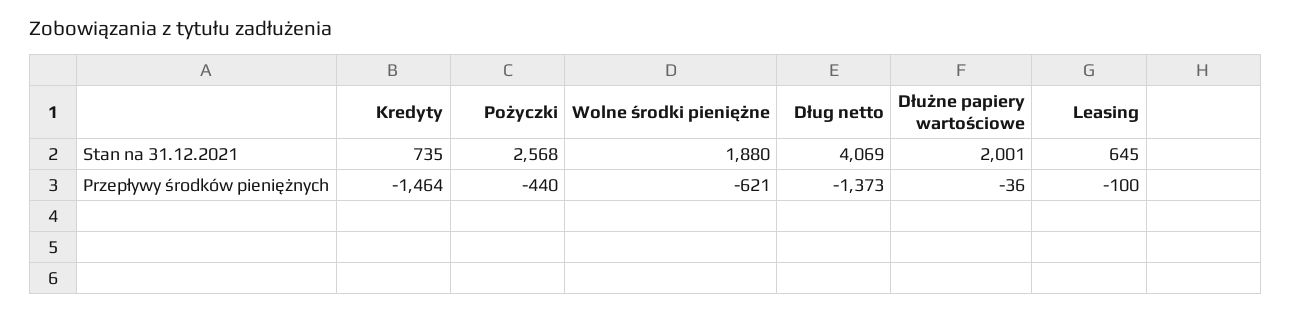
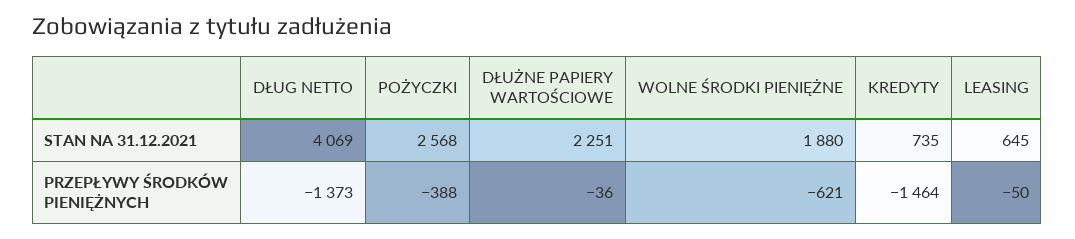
  {
    "Kredyty": {
      "Stan na 31.12.2021": 735,
      "Przepływy środków pieniężnych": -1464
    },
    "Pożyczki": {
      "Stan na 31.12.2021": 2568,
-     "Przepływy środków pieniężnych": -440
+     "Przepływy środków pieniężnych": -388
    },
    "Wolne środki pieniężne": {
      "Stan na 31.12.2021": 1880,
      "Przepływy środków pieniężnych": -621
    },
    "Dług netto": {
      "Stan na 31.12.2021": 4069,
      "Przepływy środków pieniężnych": -1373
    },
    "Dłużne papiery wartościowe": {
-     "Stan na 31.12.2021": 2001,
+     "Stan na 31.12.2021": 2251,
      "Przepływy środków pieniężnych": -36
    },
    "Leasing": {
      "Stan na 31.12.2021": 645,
-     "Przepływy środków pieniężnych": -100
+     "Przepływy środków pieniężnych": -50
    }
  }

